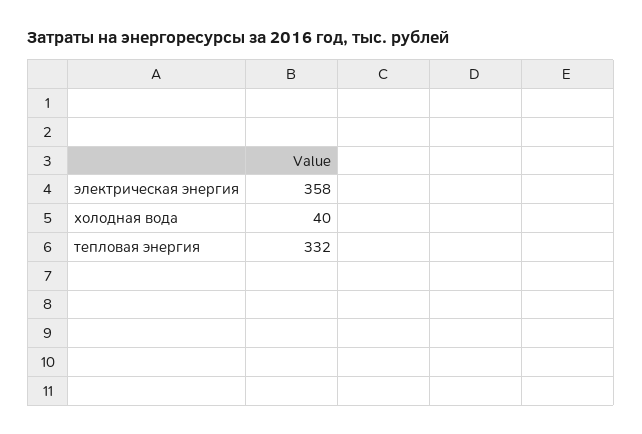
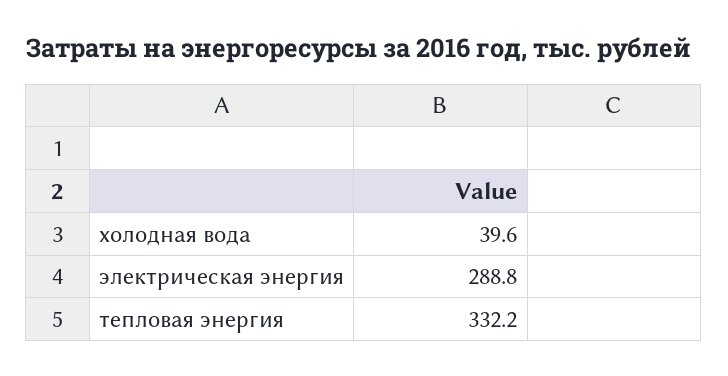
  {
-   "электрическая энергия": 358,
+   "электрическая энергия": 288.8,
    "холодная вода": 39.6,
    "тепловая энергия": 332.2
  }

